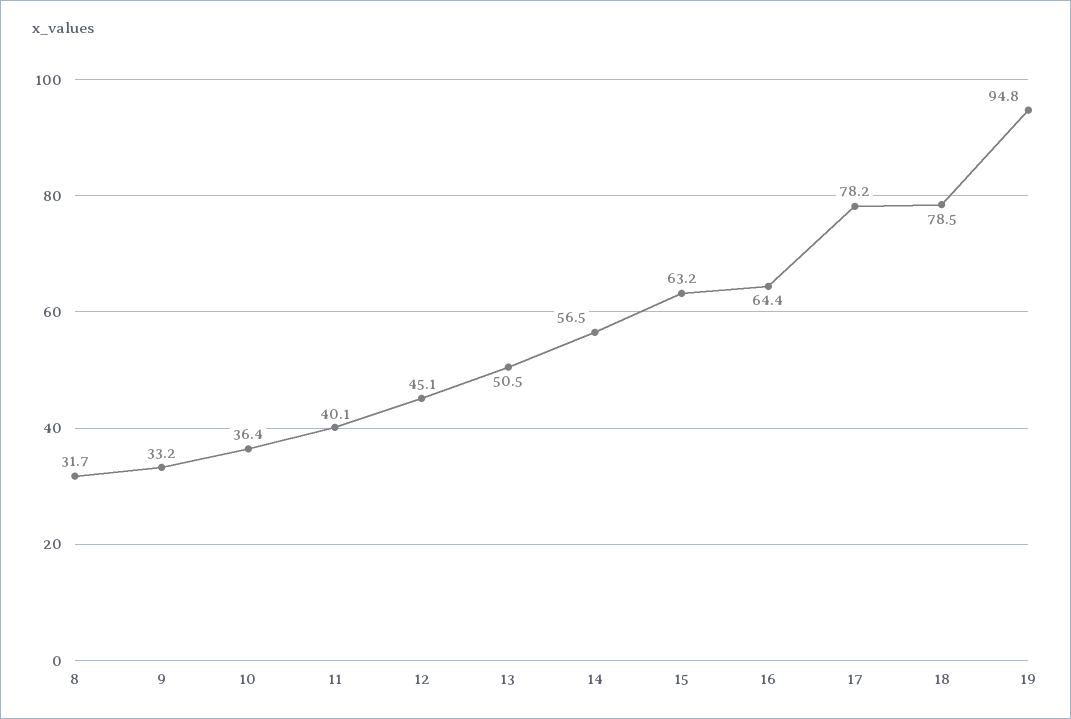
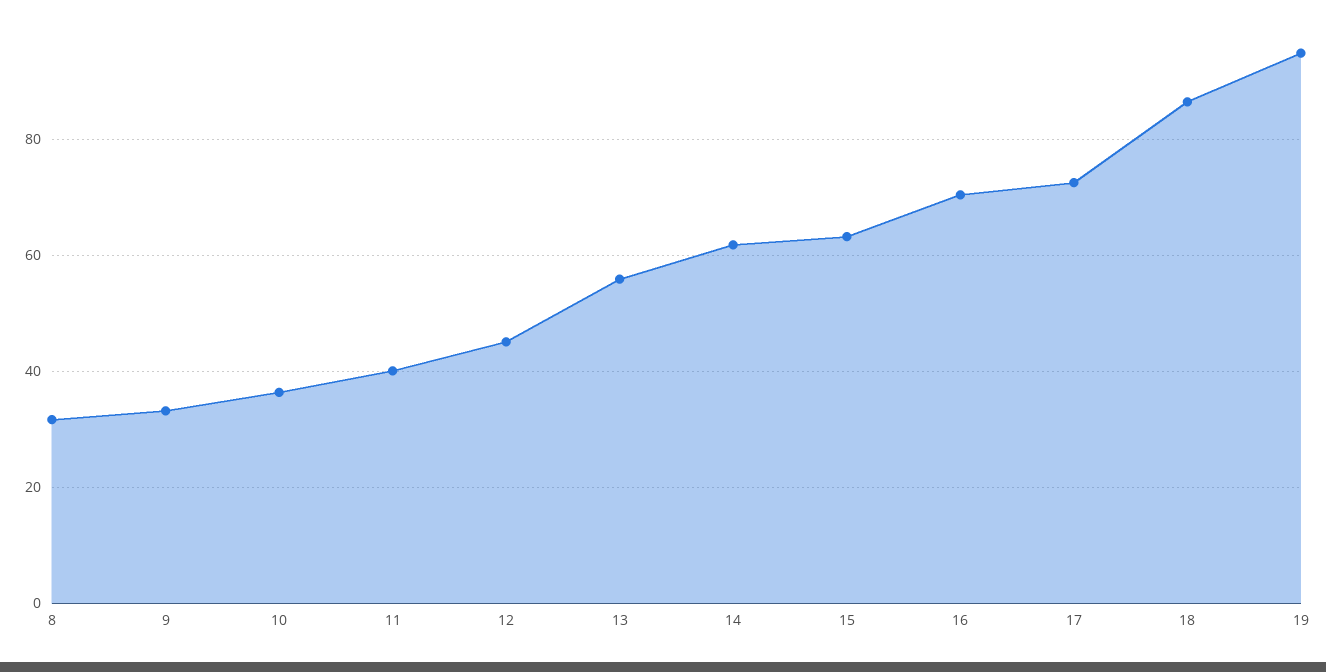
  {
    "8": 31.7,
    "9": 33.2,
    "10": 36.4,
    "11": 40.1,
    "12": 45.1,
-   "13": 50.5,
+   "13": 56,
-   "14": 56.5,
+   "14": 62,
    "15": 63.2,
-   "16": 64.4,
+   "16": 70,
-   "17": 78.2,
+   "17": 72,
-   "18": 78.5,
+   "18": 86,
    "19": 94.8
  }

